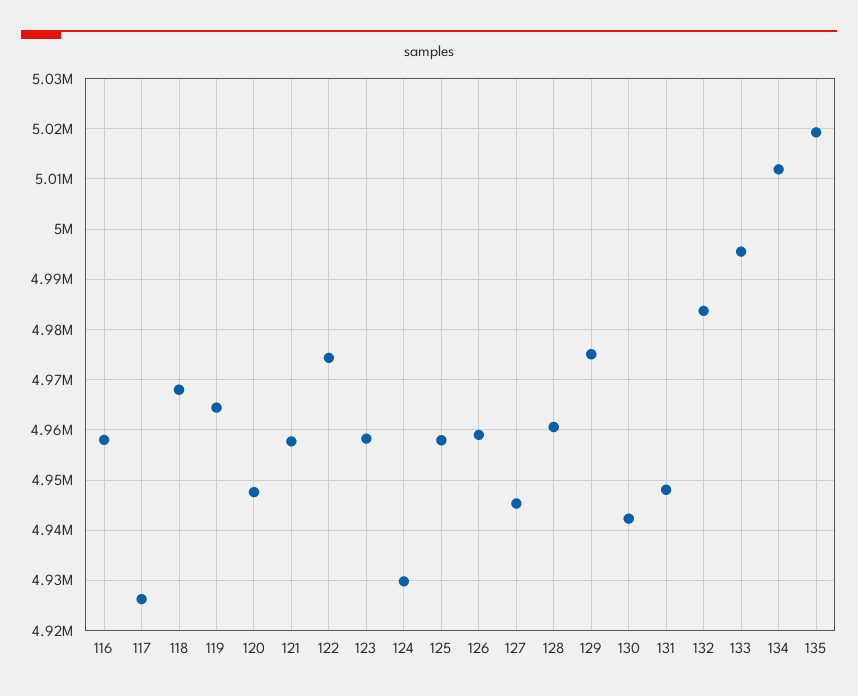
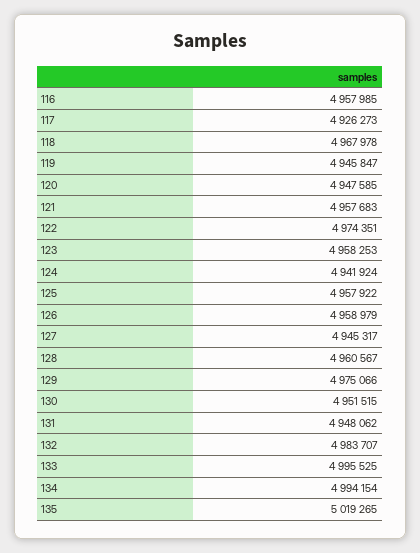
  {
    "116": 4957985,
    "117": 4926273,
    "118": 4967978,
-   "119": 4964000,
+   "119": 4945847,
    "120": 4947585,
    "121": 4957683,
    "122": 4974351,
    "123": 4958253,
-   "124": 4930000,
+   "124": 4941924,
    "125": 4957922,
    "126": 4958979,
    "127": 4945317,
    "128": 4960567,
    "129": 4975066,
-   "130": 4942000,
+   "130": 4951515,
    "131": 4948062,
    "132": 4983707,
    "133": 4995525,
-   "134": 5012000,
+   "134": 4994154,
    "135": 5019265
  }

